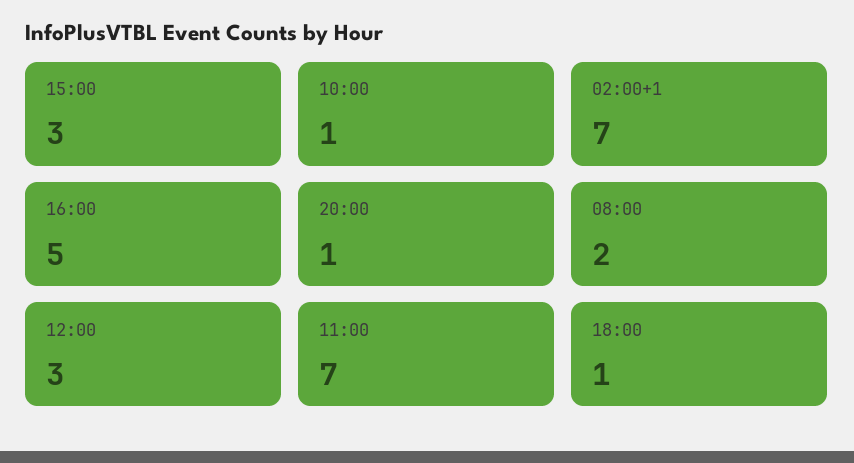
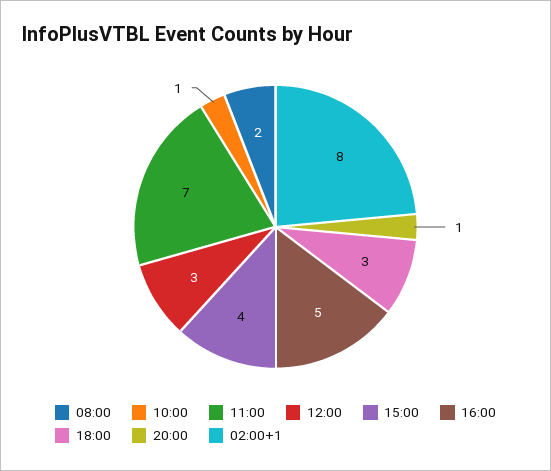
  {
-   "15:00": 3,
+   "15:00": 4,
    "10:00": 1,
-   "02:00+1": 7,
+   "02:00+1": 8,
    "16:00": 5,
    "20:00": 1,
    "08:00": 2,
    "12:00": 3,
    "11:00": 7,
-   "18:00": 1
+   "18:00": 3
  }

